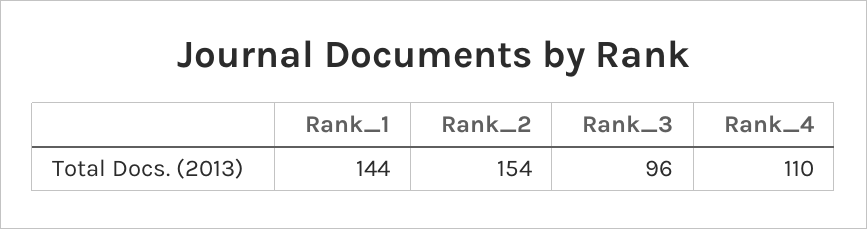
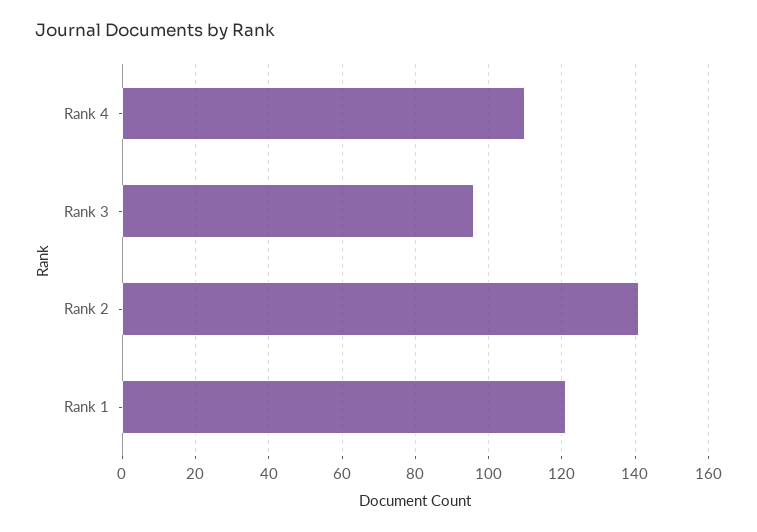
  {
-   "Rank_1": 144,
+   "Rank_1": 120,
-   "Rank_2": 154,
+   "Rank_2": 140,
    "Rank_3": 96,
    "Rank_4": 110
  }

